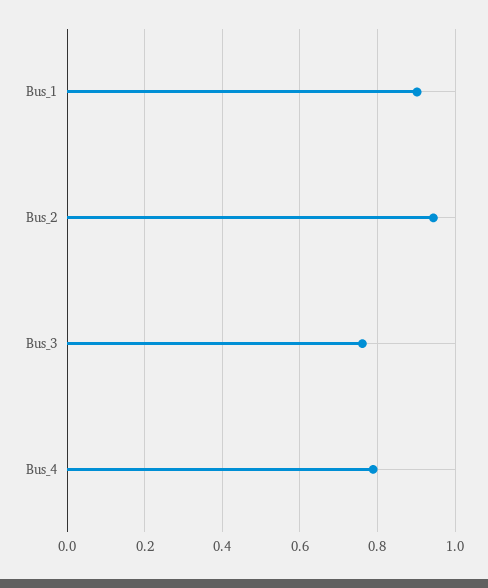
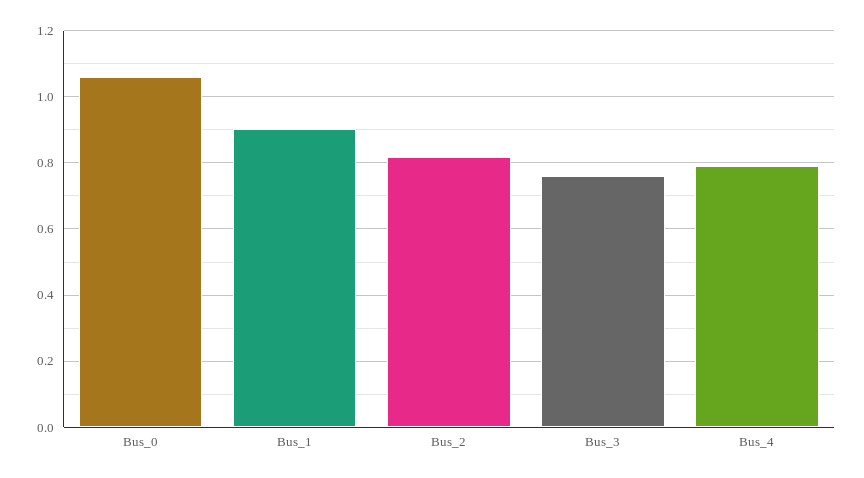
  {
    "Bus_1": 0.9,
-   "Bus_2": 0.94,
+   "Bus_2": 0.82,
    "Bus_3": 0.76,
-   "Bus_4": 0.78
+   "Bus_4": 0.78,
+   "Bus_0": 1.06
  }

